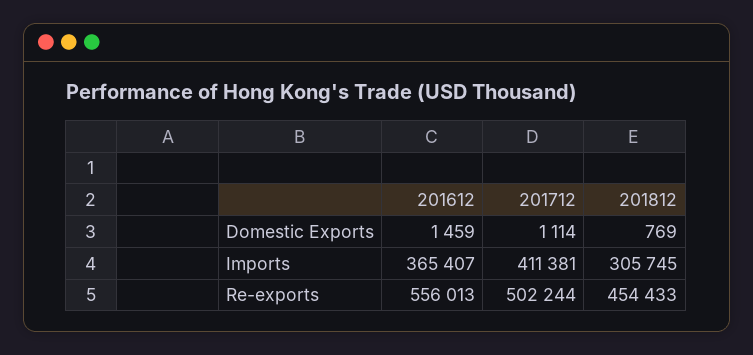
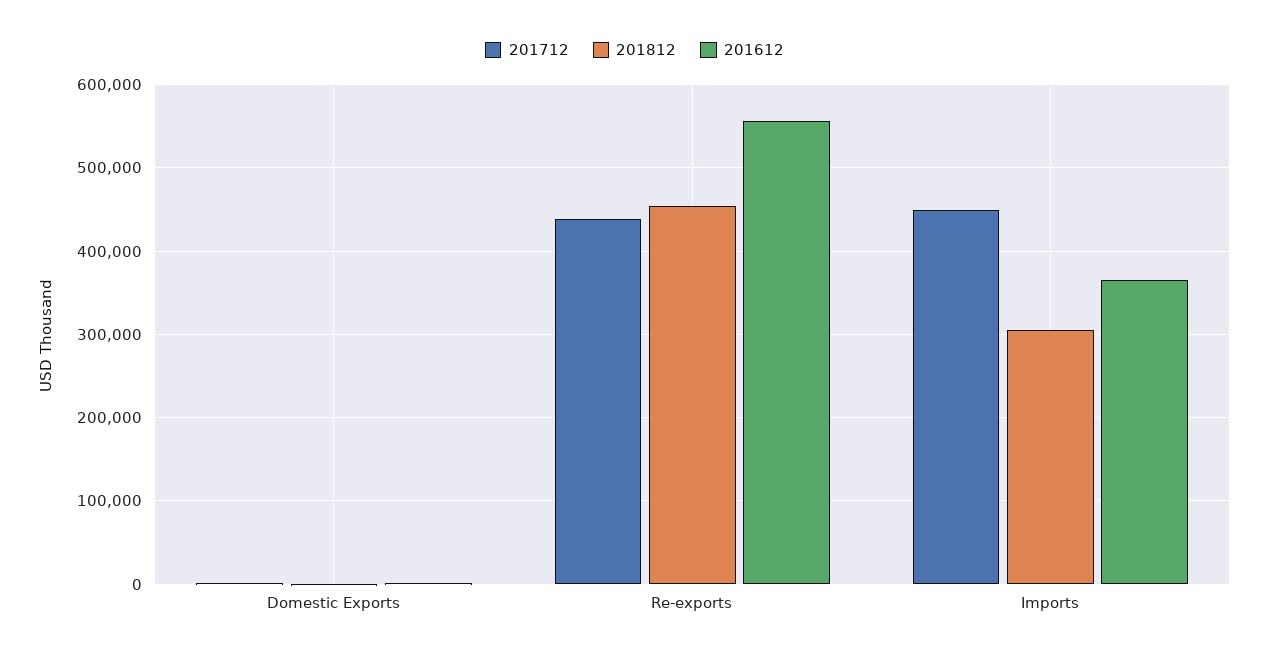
  {
    "201612": {
      "Domestic Exports": 1459,
      "Imports": 365407,
      "Re-exports": 556013
    },
    "201712": {
      "Domestic Exports": 1114,
-     "Imports": 411381,
+     "Imports": 450000,
-     "Re-exports": 502244
+     "Re-exports": 440000
    },
    "201812": {
      "Domestic Exports": 769,
      "Imports": 305745,
      "Re-exports": 454433
    }
  }

